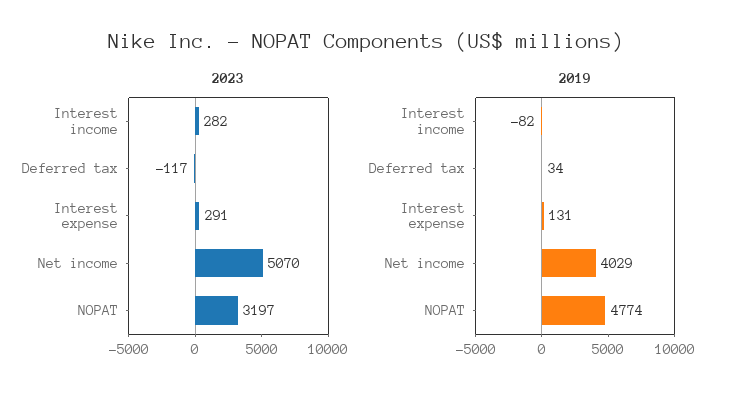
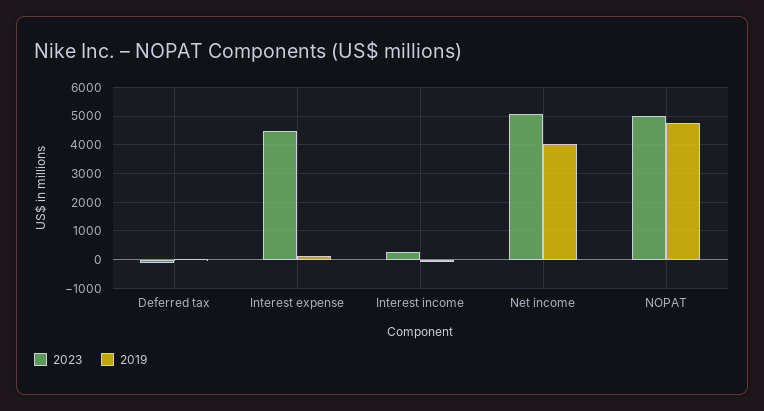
  {
    "2023": {
      "Interest income": 282,
      "Deferred tax": -117,
-     "Interest expense": 291,
+     "Interest expense": 4500,
      "Net income": 5070,
-     "NOPAT": 3197
+     "NOPAT": 5000
    },
    "2019": {
      "Interest income": -82,
      "Deferred tax": 34,
      "Interest expense": 131,
      "Net income": 4029,
      "NOPAT": 4774
    }
  }

